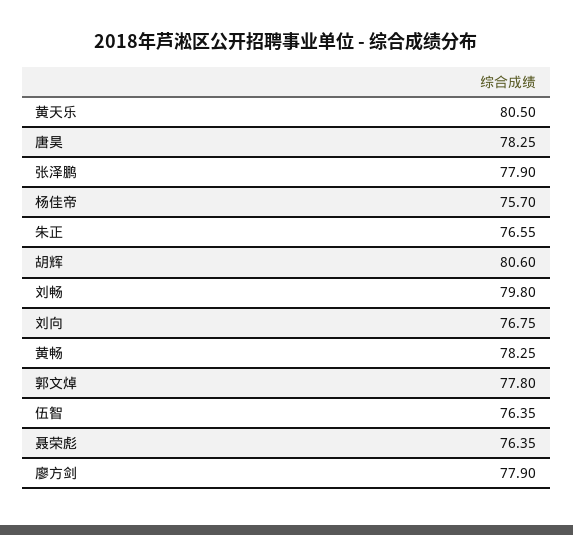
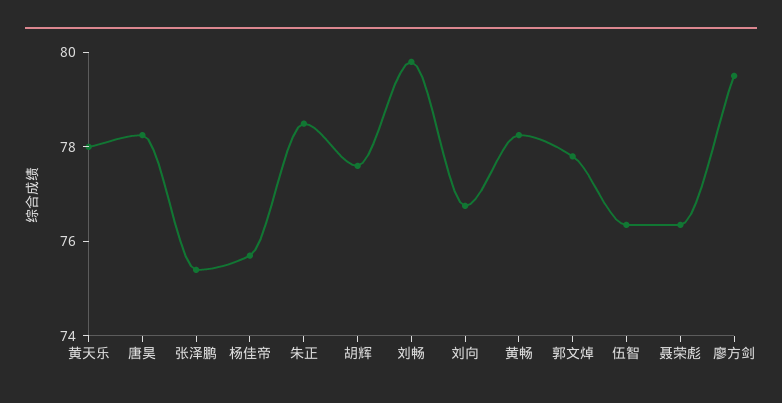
  {
-   "黄天乐": 80.5,
+   "黄天乐": 78,
    "唐昊": 78.25,
-   "张泽鹏": 77.9,
+   "张泽鹏": 75.5,
    "杨佳帝": 75.7,
-   "朱正": 76.55,
+   "朱正": 78.5,
-   "胡辉": 80.6,
+   "胡辉": 77.5,
    "刘畅": 79.8,
    "刘向": 76.75,
    "黄畅": 78.25,
    "郭文焯": 77.8,
    "伍智": 76.35,
    "聂荣彪": 76.35,
-   "廖方剑": 77.9
+   "廖方剑": 79.5
  }

